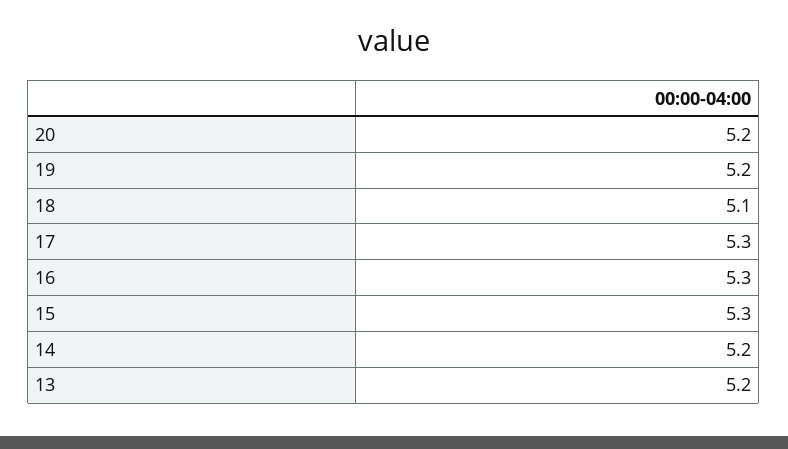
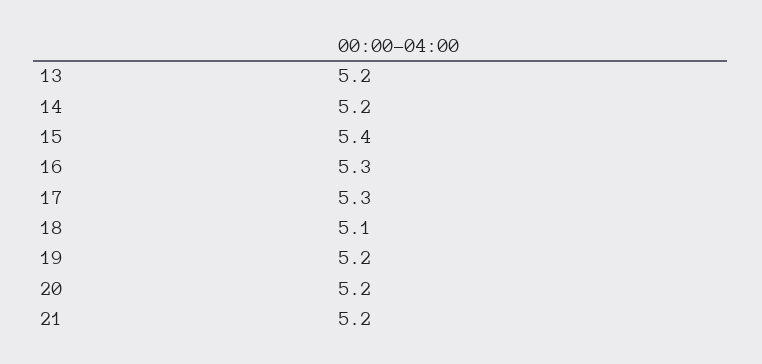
  {
    "20": 5.2,
    "19": 5.2,
    "18": 5.1,
    "17": 5.3,
    "16": 5.3,
-   "15": 5.3,
+   "15": 5.4,
    "14": 5.2,
-   "13": 5.2
+   "13": 5.2,
+   "21": 5.2
  }

